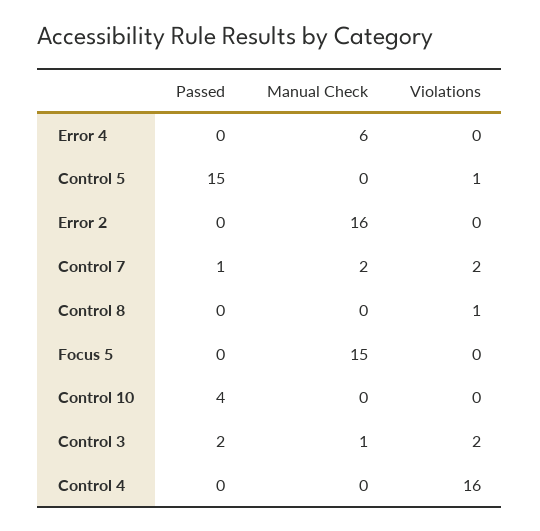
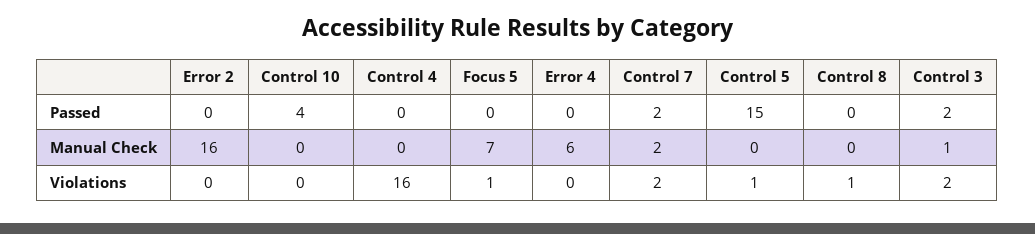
  {
    "Passed": {
      "Error 4": 0,
      "Control 5": 15,
      "Error 2": 0,
-     "Control 7": 1,
+     "Control 7": 2,
      "Control 8": 0,
      "Focus 5": 0,
      "Control 10": 4,
      "Control 3": 2,
      "Control 4": 0
    },
    "Manual Check": {
      "Error 4": 6,
      "Control 5": 0,
      "Error 2": 16,
      "Control 7": 2,
      "Control 8": 0,
-     "Focus 5": 15,
+     "Focus 5": 7,
      "Control 10": 0,
      "Control 3": 1,
      "Control 4": 0
    },
    "Violations": {
      "Error 4": 0,
      "Control 5": 1,
      "Error 2": 0,
      "Control 7": 2,
      "Control 8": 1,
-     "Focus 5": 0,
+     "Focus 5": 1,
      "Control 10": 0,
      "Control 3": 2,
      "Control 4": 16
    }
  }

